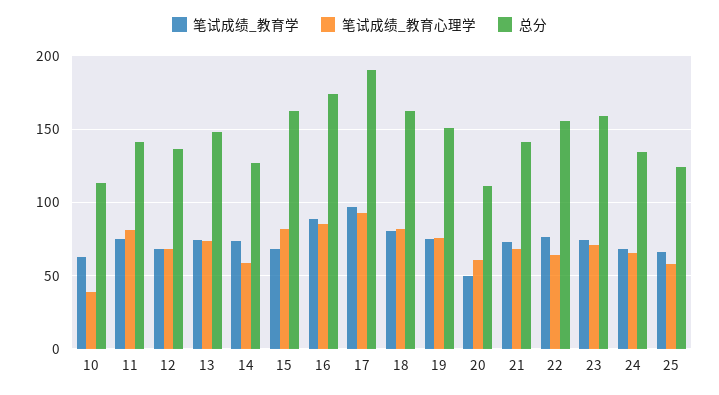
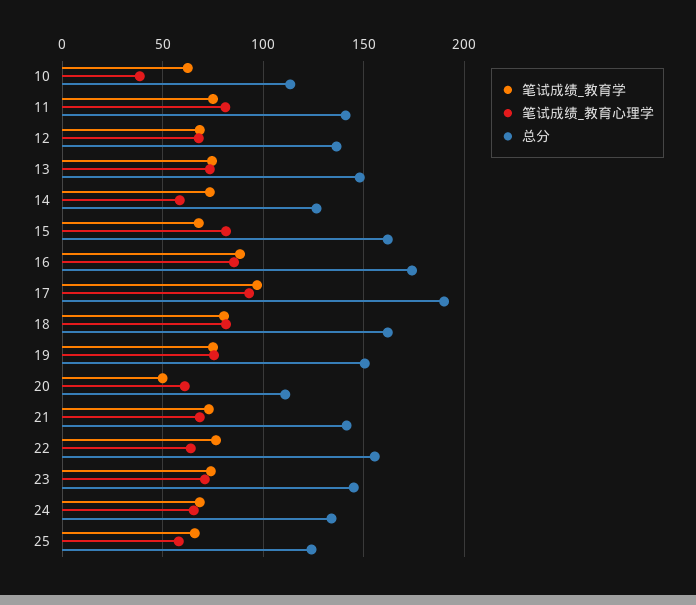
  {
    "笔试成绩_教育学": {
      "10": 65,
      "11": 75,
      "12": 70,
      "13": 75,
      "14": 75,
      "15": 70,
      "16": 90,
      "17": 95,
      "18": 80,
      "19": 75,
      "20": 50,
      "21": 75,
      "22": 75,
      "23": 75,
      "24": 70,
      "25": 65
    },
    "笔试成绩_教育心理学": {
      "10": 40,
      "11": 80,
      "12": 70,
      "13": 75,
      "14": 60,
      "15": 80,
      "16": 85,
      "17": 95,
      "18": 80,
      "19": 75,
      "20": 60,
      "21": 70,
      "22": 65,
      "23": 70,
      "24": 65,
      "25": 60
    },
    "总分": {
      "10": 115,
      "11": 140,
      "12": 135,
      "13": 150,
      "14": 125,
      "15": 160,
      "16": 175,
      "17": 190,
      "18": 160,
      "19": 150,
      "20": 110,
      "21": 140,
      "22": 155,
-     "23": 160,
+     "23": 145,
      "24": 135,
      "25": 125
    }
  }

